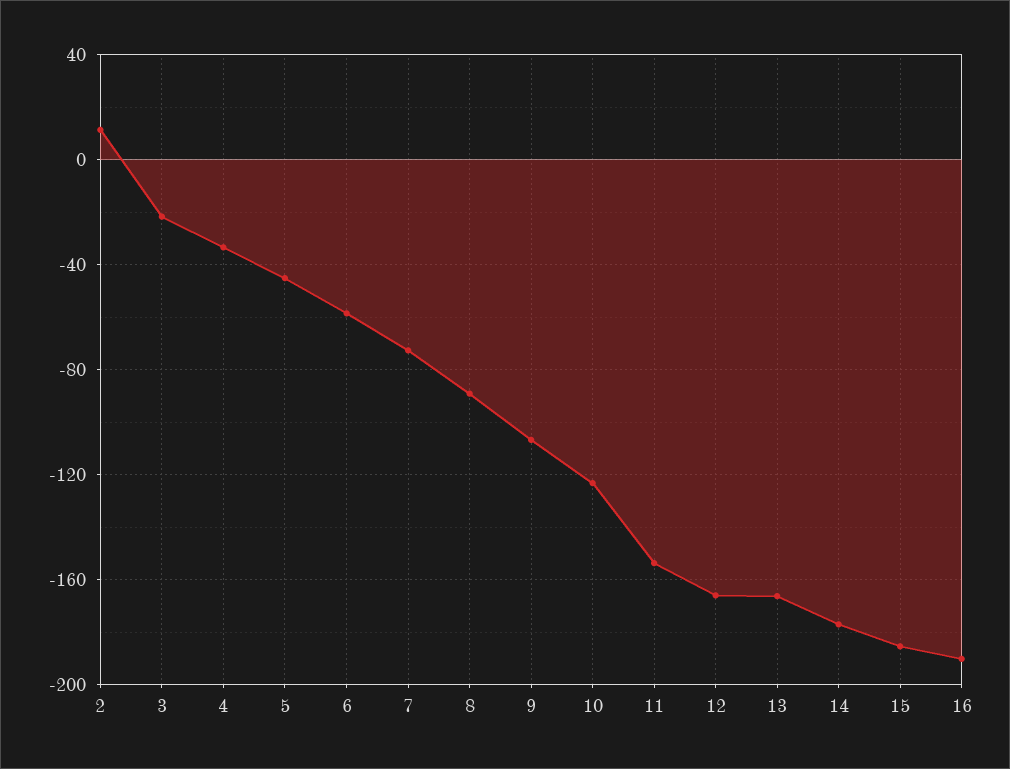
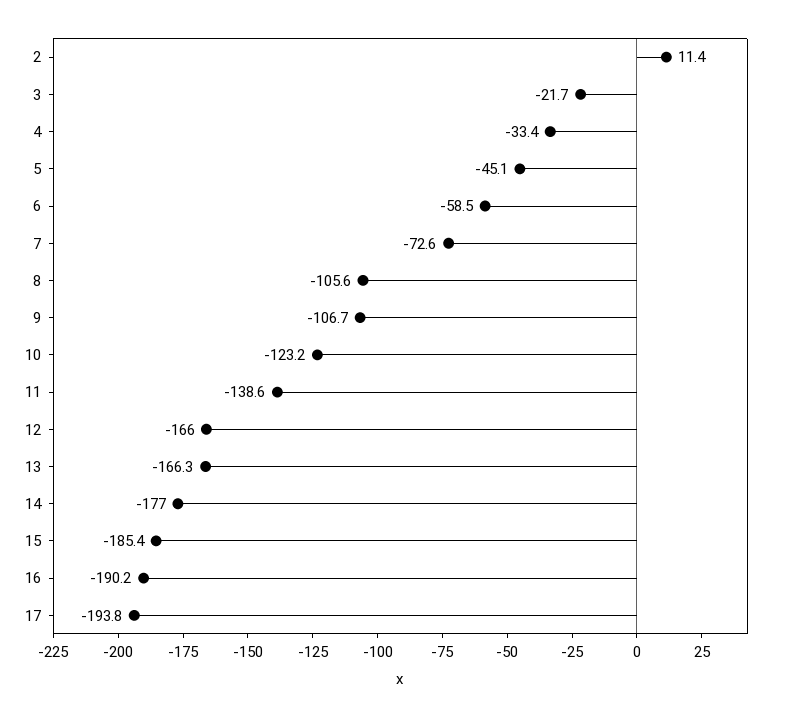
  {
    "2": 11.4,
    "3": -21.7,
    "4": -33.4,
    "5": -45.1,
    "6": -58.5,
    "7": -72.6,
-   "8": -90,
+   "8": -105.6,
    "9": -106.7,
    "10": -123.2,
-   "11": -155,
+   "11": -138.6,
    "12": -166,
    "13": -166.3,
    "14": -177,
    "15": -185.4,
-   "16": -190.2
+   "16": -190.2,
+   "17": -193.8
  }

